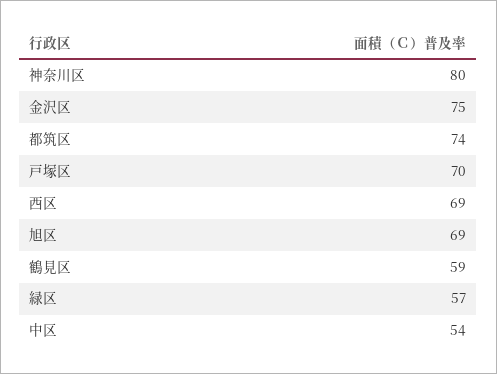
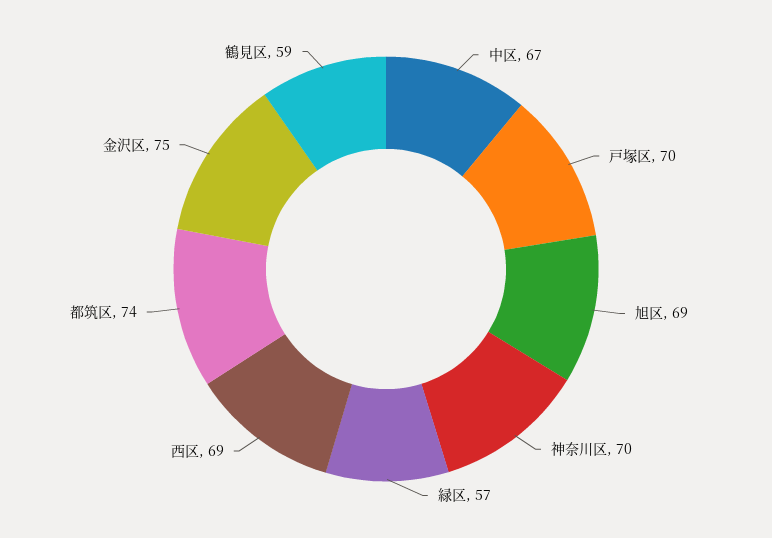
  {
-   "神奈川区": 80,
+   "神奈川区": 70,
    "金沢区": 75,
    "都筑区": 74,
    "戸塚区": 70,
    "西区": 69,
    "旭区": 69,
    "鶴見区": 59,
    "緑区": 57,
-   "中区": 54
+   "中区": 67
  }

